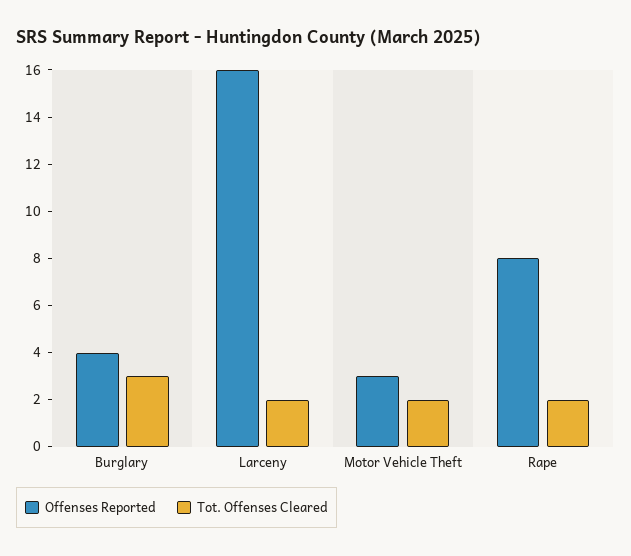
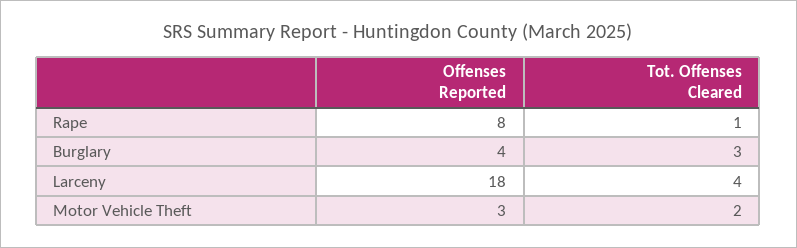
  {
    "Offenses Reported": {
      "Burglary": 4,
-     "Larceny": 16,
+     "Larceny": 18,
      "Motor Vehicle Theft": 3,
      "Rape": 8
    },
    "Tot. Offenses Cleared": {
      "Burglary": 3,
-     "Larceny": 2,
+     "Larceny": 4,
      "Motor Vehicle Theft": 2,
-     "Rape": 2
+     "Rape": 1
    }
  }

